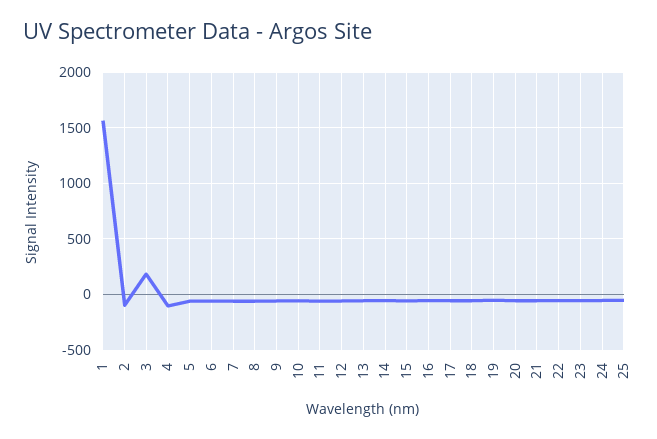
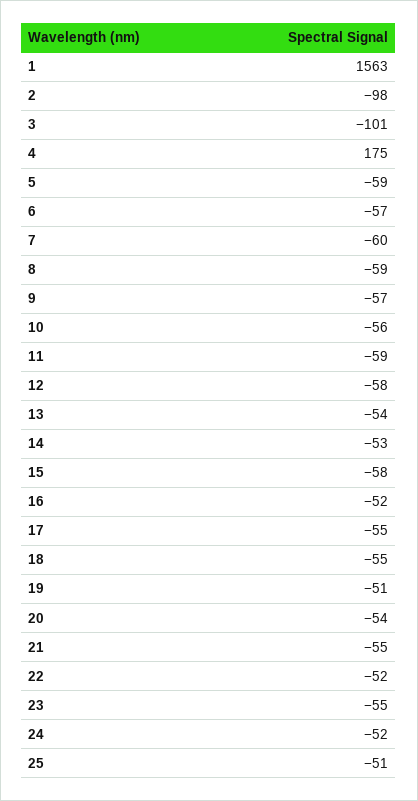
  {
    "1": 1563,
    "2": -98,
-   "3": 200,
+   "3": -101,
-   "4": -100,
+   "4": 175,
    "5": -59,
    "6": -57,
    "7": -60,
    "8": -59,
    "9": -57,
    "10": -56,
    "11": -59,
    "12": -58,
    "13": -54,
    "14": -53,
    "15": -58,
    "16": -52,
    "17": -55,
    "18": -55,
    "19": -51,
    "20": -54,
    "21": -55,
    "22": -52,
    "23": -55,
    "24": -52,
    "25": -51
  }

